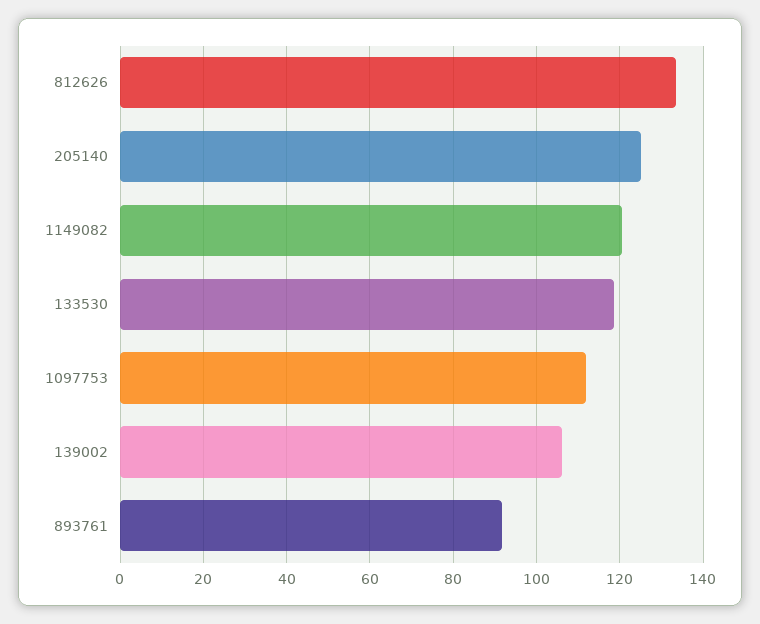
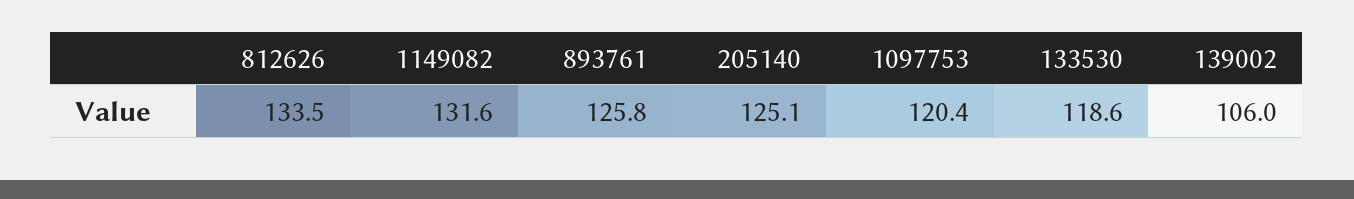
  {
    "812626": 133.5,
    "205140": 125.1,
-   "1149082": 120,
+   "1149082": 131.6,
    "133530": 118.6,
-   "1097753": 112,
+   "1097753": 120.4,
    "139002": 106,
-   "893761": 92
+   "893761": 125.8
  }

